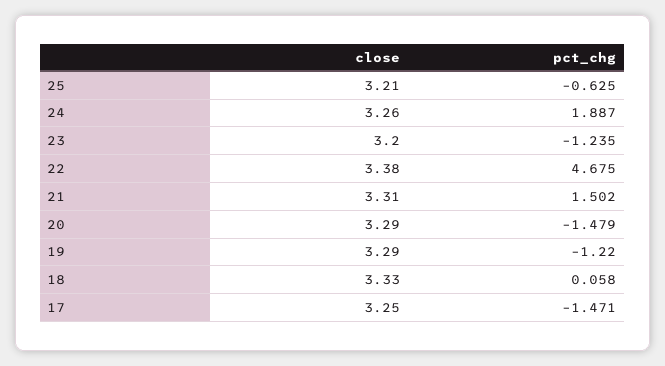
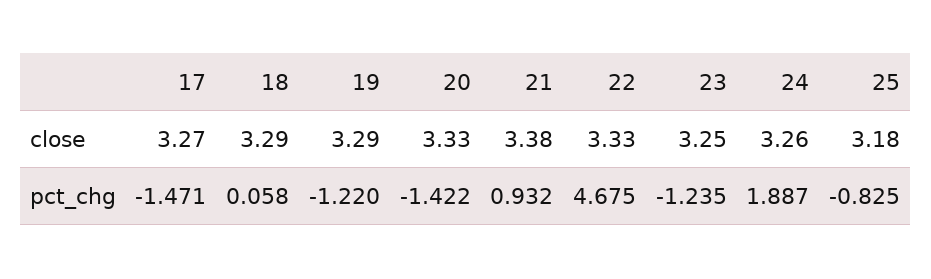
  {
    "close": {
-     "25": 3.21,
+     "25": 3.18,
      "24": 3.26,
-     "23": 3.2,
+     "23": 3.25,
-     "22": 3.38,
+     "22": 3.33,
-     "21": 3.31,
+     "21": 3.38,
-     "20": 3.29,
+     "20": 3.33,
      "19": 3.29,
-     "18": 3.33,
+     "18": 3.29,
-     "17": 3.25
+     "17": 3.27
    },
    "pct_chg": {
-     "25": -0.625,
+     "25": -0.825,
      "24": 1.887,
      "23": -1.235,
      "22": 4.675,
-     "21": 1.502,
+     "21": 0.932,
-     "20": -1.479,
+     "20": -1.422,
      "19": -1.22,
      "18": 0.058,
      "17": -1.471
    }
  }

